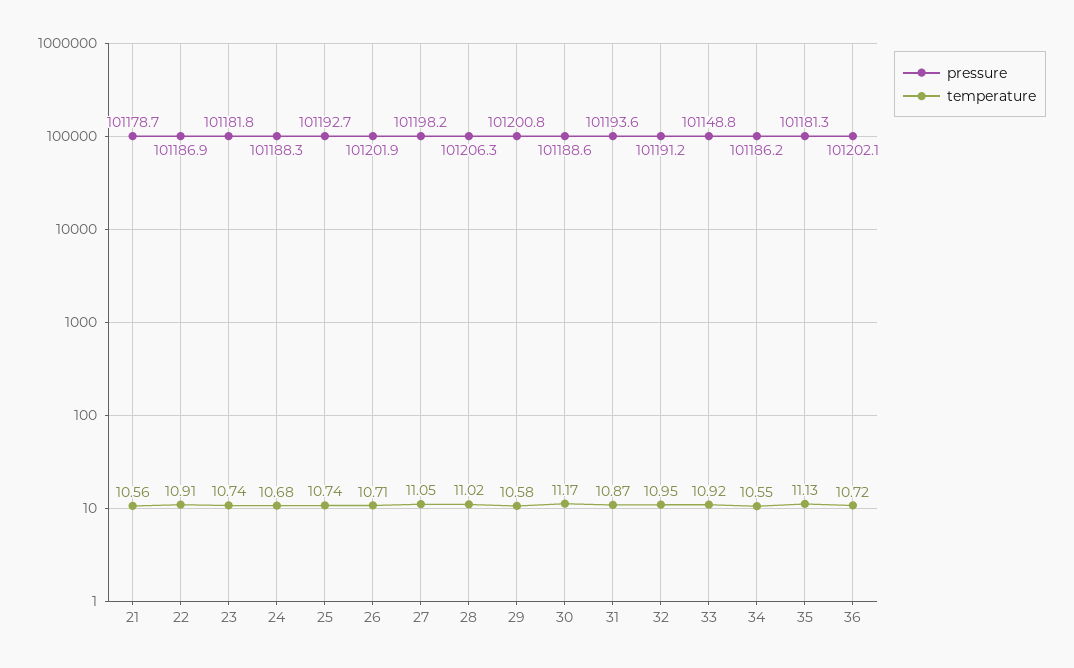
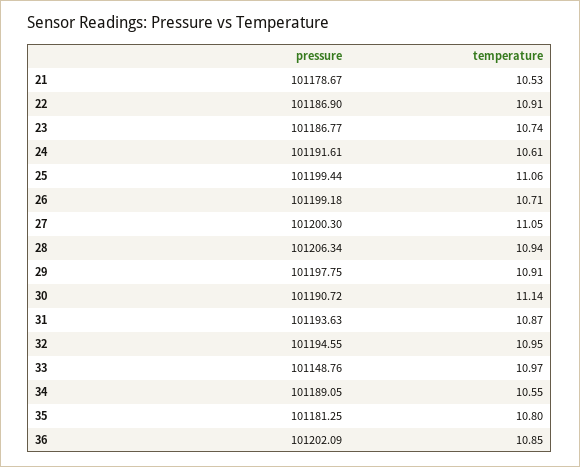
  {
    "pressure": {
      "21": 101178.67,
      "22": 101186.9,
-     "23": 101181.8,
+     "23": 101186.77,
-     "24": 101188.3,
+     "24": 101191.61,
-     "25": 101192.7,
+     "25": 101199.44,
-     "26": 101201.9,
+     "26": 101199.18,
-     "27": 101198.2,
+     "27": 101200.3,
      "28": 101206.34,
-     "29": 101200.8,
+     "29": 101197.75,
-     "30": 101188.6,
+     "30": 101190.72,
      "31": 101193.63,
-     "32": 101191.2,
+     "32": 101194.55,
      "33": 101148.76,
-     "34": 101186.2,
+     "34": 101189.05,
      "35": 101181.25,
      "36": 101202.09
    },
    "temperature": {
-     "21": 10.56,
+     "21": 10.53,
      "22": 10.91,
      "23": 10.74,
-     "24": 10.68,
+     "24": 10.61,
-     "25": 10.74,
+     "25": 11.06,
      "26": 10.71,
      "27": 11.05,
-     "28": 11.02,
+     "28": 10.94,
-     "29": 10.58,
+     "29": 10.91,
-     "30": 11.17,
+     "30": 11.14,
      "31": 10.87,
      "32": 10.95,
-     "33": 10.92,
+     "33": 10.97,
      "34": 10.55,
-     "35": 11.13,
+     "35": 10.8,
-     "36": 10.72
+     "36": 10.85
    }
  }

